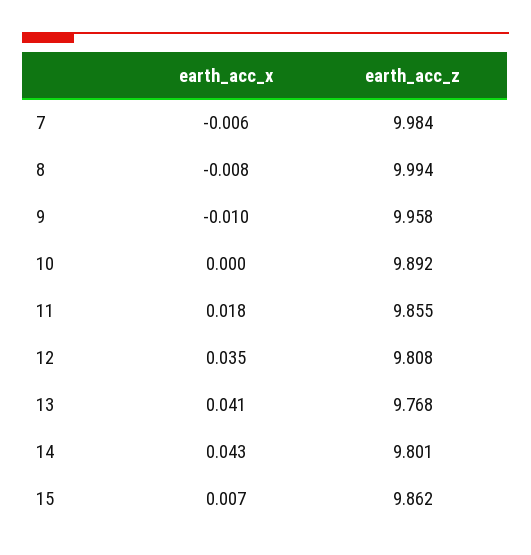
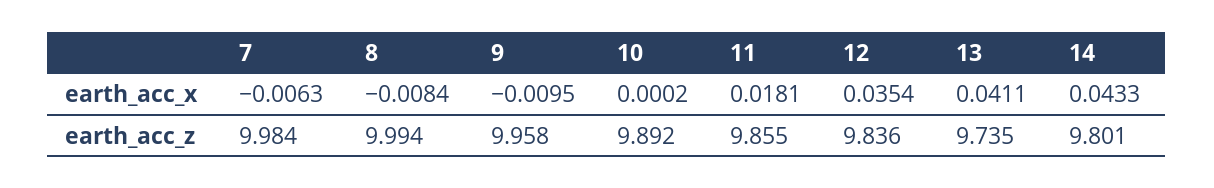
  {
    "earth_acc_x": {
      "7": -0.0063,
      "8": -0.0084,
      "9": -0.0095,
      "10": 0.0002,
      "11": 0.0181,
      "12": 0.0354,
      "13": 0.0411,
-     "14": 0.0433,
+     "14": 0.0433
-     "15": 0.007
    },
    "earth_acc_z": {
      "7": 9.984,
      "8": 9.994,
      "9": 9.958,
      "10": 9.892,
      "11": 9.855,
-     "12": 9.808,
+     "12": 9.836,
-     "13": 9.768,
+     "13": 9.735,
-     "14": 9.801,
+     "14": 9.801
-     "15": 9.862
    }
  }

